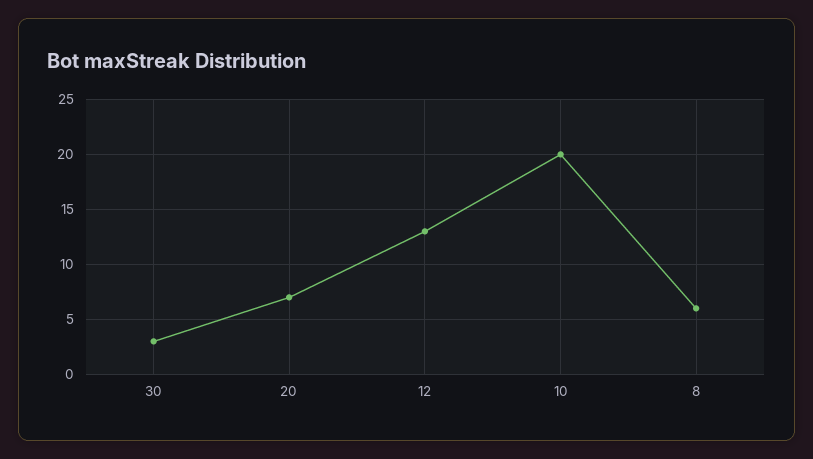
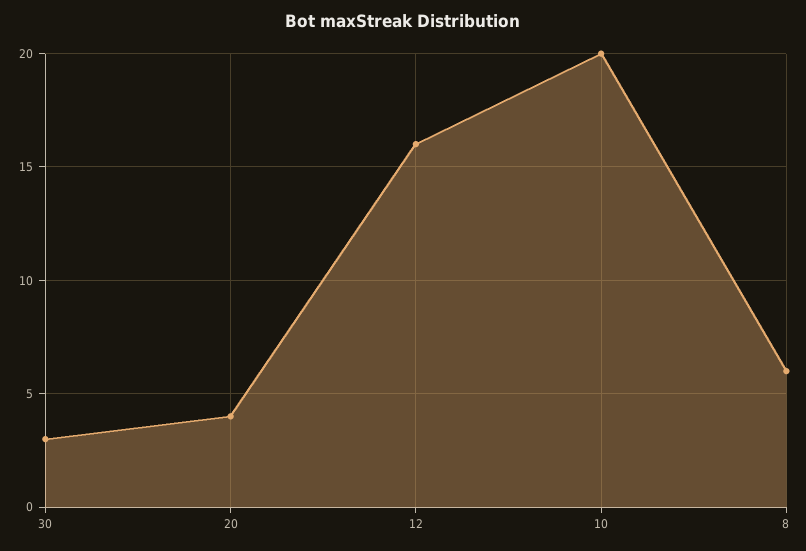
  {
    "30": 3,
-   "20": 7,
+   "20": 4,
-   "12": 13,
+   "12": 16,
    "10": 20,
    "8": 6
  }

